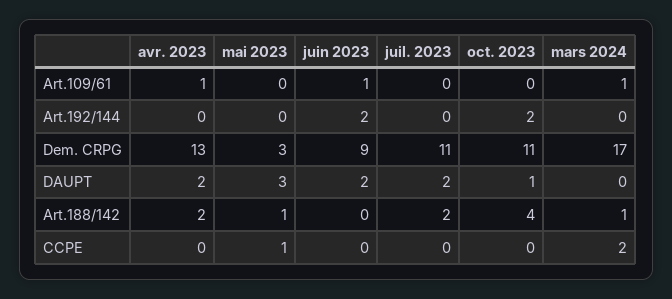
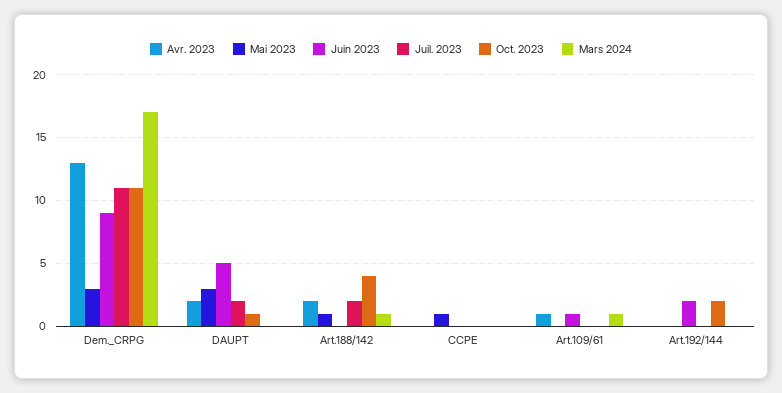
  {
    "avr. 2023": {
      "Art.109/61": 1,
      "Art.192/144": 0,
      "Dem. CRPG": 13,
      "DAUPT": 2,
      "Art.188/142": 2,
      "CCPE": 0
    },
    "mai 2023": {
      "Art.109/61": 0,
      "Art.192/144": 0,
      "Dem. CRPG": 3,
      "DAUPT": 3,
      "Art.188/142": 1,
      "CCPE": 1
    },
    "juin 2023": {
      "Art.109/61": 1,
      "Art.192/144": 2,
      "Dem. CRPG": 9,
-     "DAUPT": 2,
+     "DAUPT": 5,
      "Art.188/142": 0,
      "CCPE": 0
    },
    "juil. 2023": {
      "Art.109/61": 0,
      "Art.192/144": 0,
      "Dem. CRPG": 11,
      "DAUPT": 2,
      "Art.188/142": 2,
      "CCPE": 0
    },
    "oct. 2023": {
      "Art.109/61": 0,
      "Art.192/144": 2,
      "Dem. CRPG": 11,
      "DAUPT": 1,
      "Art.188/142": 4,
      "CCPE": 0
    },
    "mars 2024": {
      "Art.109/61": 1,
      "Art.192/144": 0,
      "Dem. CRPG": 17,
      "DAUPT": 0,
      "Art.188/142": 1,
-     "CCPE": 2
+     "CCPE": 0
    }
  }

